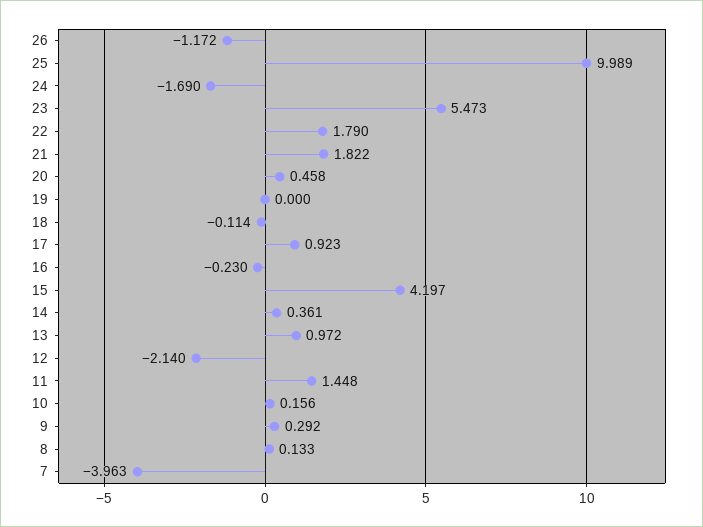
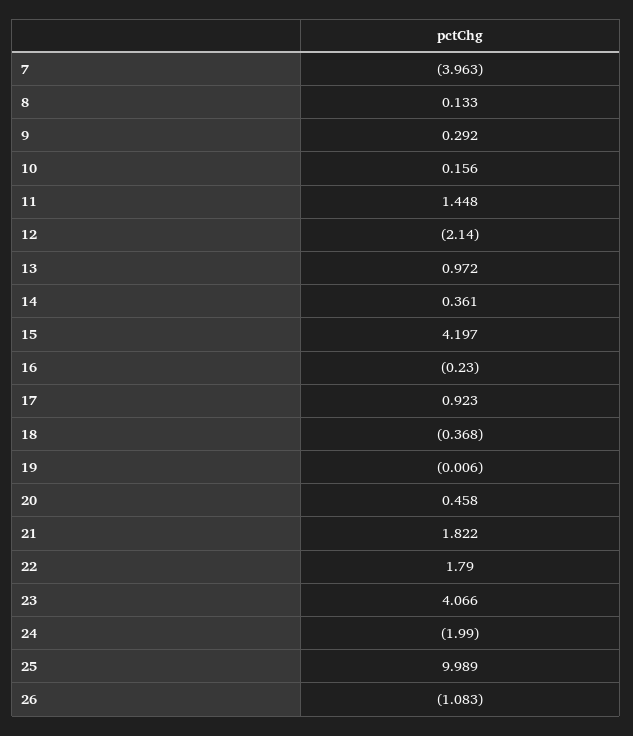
  {
-   "26": -1.172,
+   "26": -1.083,
    "25": 9.989,
-   "24": -1.69,
+   "24": -1.99,
-   "23": 5.473,
+   "23": 4.066,
    "22": 1.79,
    "21": 1.822,
    "20": 0.458,
-   "19": 0,
+   "19": -0.006,
-   "18": -0.114,
+   "18": -0.368,
    "17": 0.923,
    "16": -0.23,
    "15": 4.197,
    "14": 0.361,
    "13": 0.972,
    "12": -2.14,
    "11": 1.448,
    "10": 0.156,
    "9": 0.292,
    "8": 0.133,
    "7": -3.963
  }

